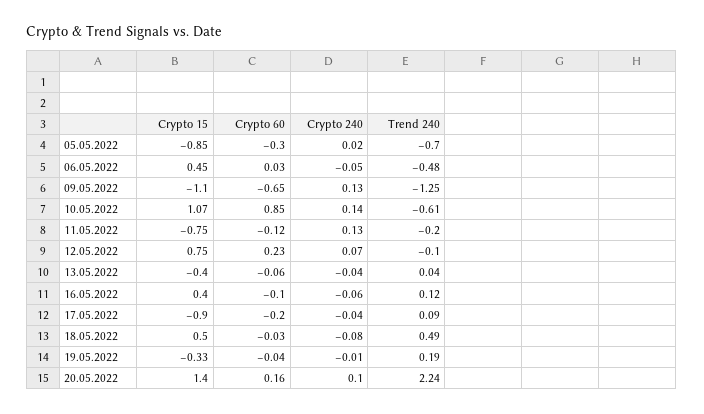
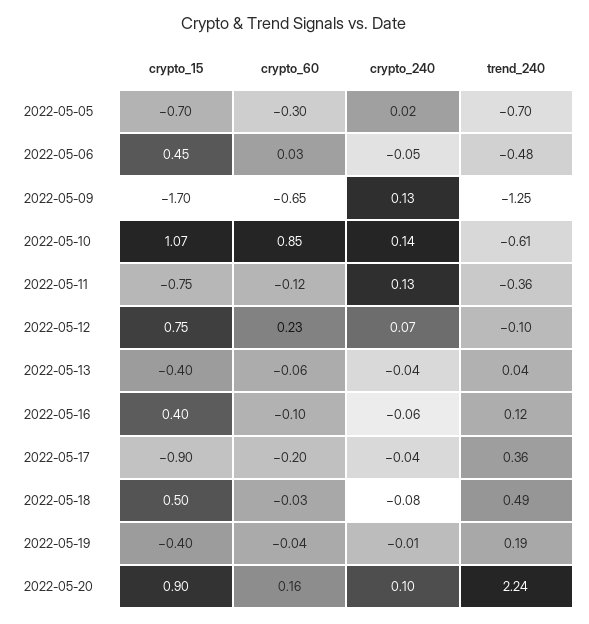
  {
    "Crypto 15": {
-     "05.05.2022": -0.85,
+     "05.05.2022": -0.7,
      "06.05.2022": 0.45,
-     "09.05.2022": -1.1,
+     "09.05.2022": -1.7,
      "10.05.2022": 1.07,
      "11.05.2022": -0.75,
      "12.05.2022": 0.75,
      "13.05.2022": -0.4,
      "16.05.2022": 0.4,
      "17.05.2022": -0.9,
      "18.05.2022": 0.5,
-     "19.05.2022": -0.33,
+     "19.05.2022": -0.4,
-     "20.05.2022": 1.4
+     "20.05.2022": 0.9
    },
    "Crypto 60": {
      "05.05.2022": -0.3,
      "06.05.2022": 0.03,
      "09.05.2022": -0.65,
      "10.05.2022": 0.85,
      "11.05.2022": -0.12,
      "12.05.2022": 0.23,
      "13.05.2022": -0.06,
      "16.05.2022": -0.1,
      "17.05.2022": -0.2,
      "18.05.2022": -0.03,
      "19.05.2022": -0.04,
      "20.05.2022": 0.16
    },
    "Crypto 240": {
      "05.05.2022": 0.02,
      "06.05.2022": -0.05,
      "09.05.2022": 0.13,
      "10.05.2022": 0.14,
      "11.05.2022": 0.13,
      "12.05.2022": 0.07,
      "13.05.2022": -0.04,
      "16.05.2022": -0.06,
      "17.05.2022": -0.04,
      "18.05.2022": -0.08,
      "19.05.2022": -0.01,
      "20.05.2022": 0.1
    },
    "Trend 240": {
      "05.05.2022": -0.7,
      "06.05.2022": -0.48,
      "09.05.2022": -1.25,
      "10.05.2022": -0.61,
-     "11.05.2022": -0.2,
+     "11.05.2022": -0.36,
      "12.05.2022": -0.1,
      "13.05.2022": 0.04,
      "16.05.2022": 0.12,
-     "17.05.2022": 0.09,
+     "17.05.2022": 0.36,
      "18.05.2022": 0.49,
      "19.05.2022": 0.19,
      "20.05.2022": 2.24
    }
  }

